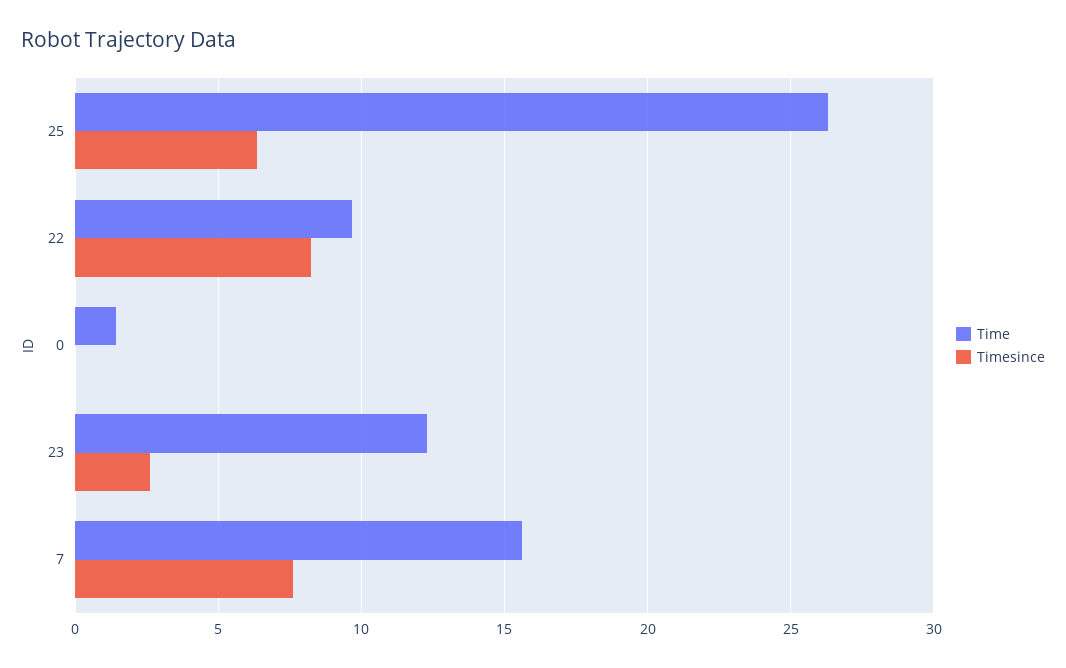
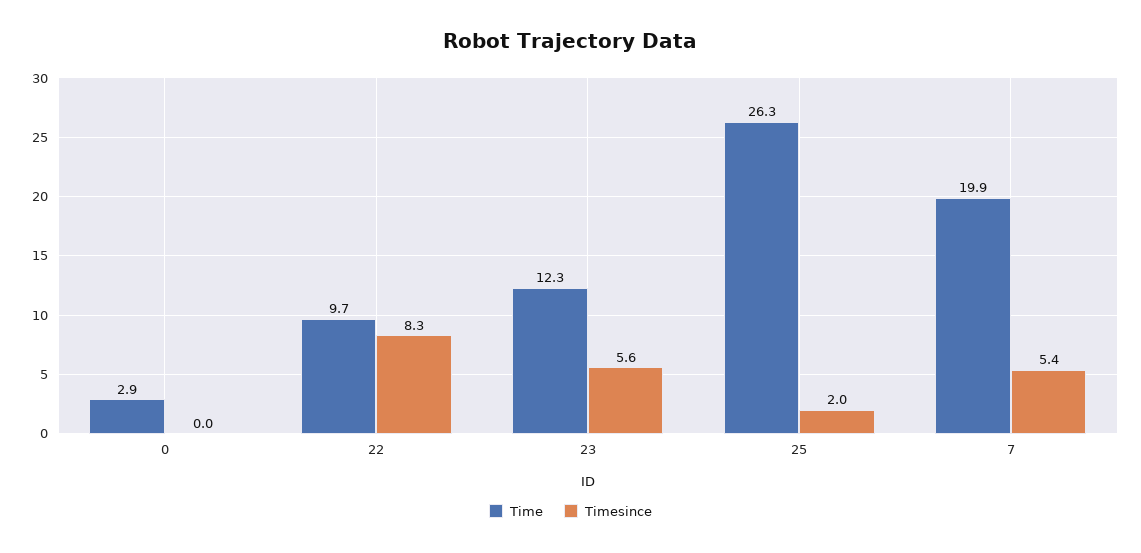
  {
    "Time": {
      "25": 26.3,
      "22": 9.7,
-     "0": 1.5,
+     "0": 2.9,
      "23": 12.3,
-     "7": 15.5
+     "7": 19.9
    },
    "Timesince": {
-     "25": 6.5,
+     "25": 2,
      "22": 8.3,
      "0": 0,
-     "23": 2.5,
+     "23": 5.6,
-     "7": 7.5
+     "7": 5.4
    }
  }

